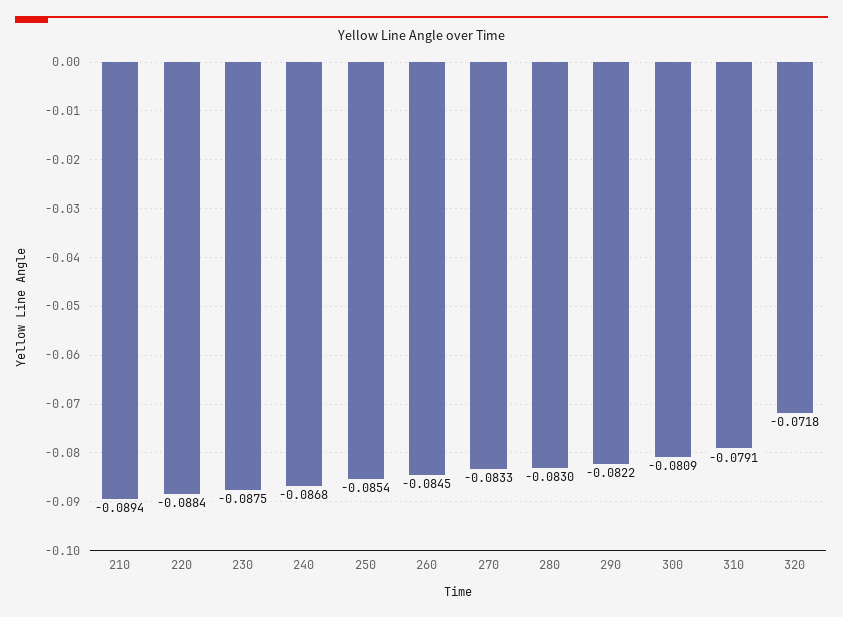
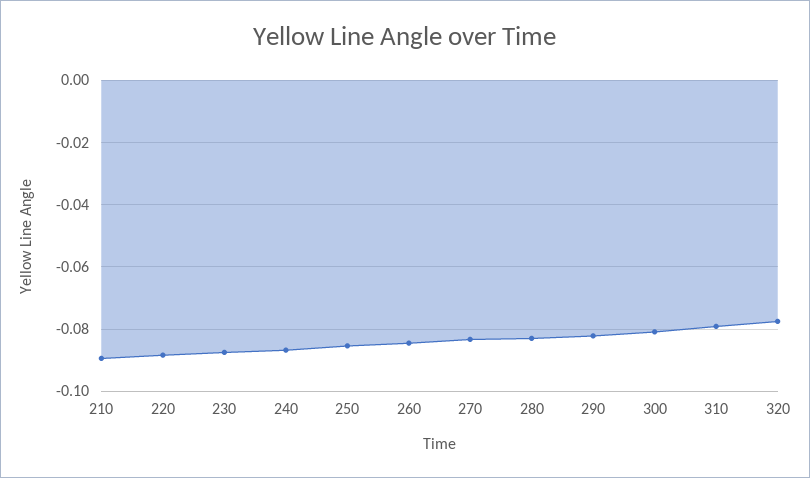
  {
    "210": -0.0894,
    "220": -0.0884,
    "230": -0.0875,
    "240": -0.0868,
    "250": -0.0854,
    "260": -0.0845,
    "270": -0.0833,
    "280": -0.083,
    "290": -0.0822,
    "300": -0.0809,
    "310": -0.0791,
-   "320": -0.0718
+   "320": -0.078
  }

